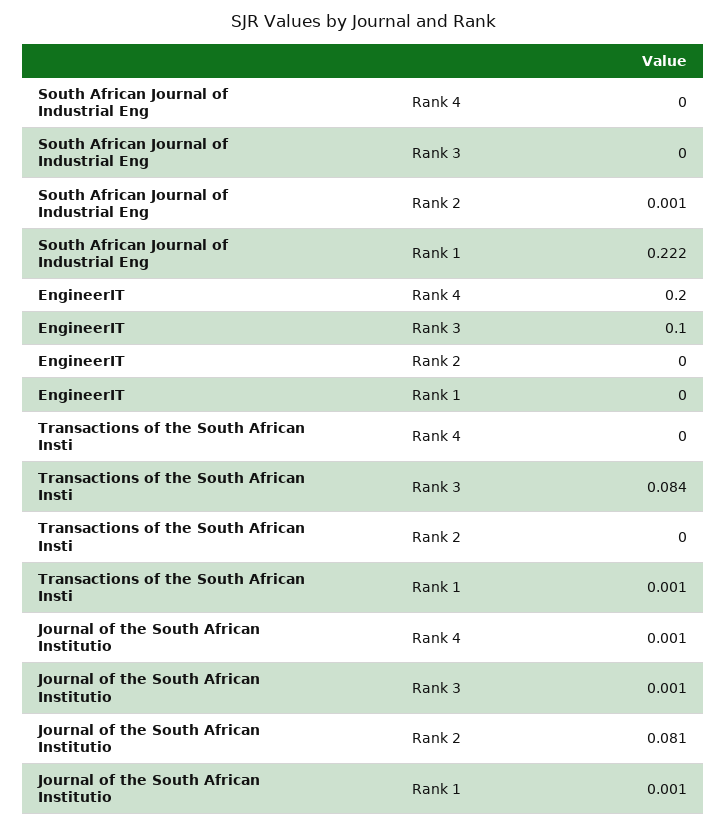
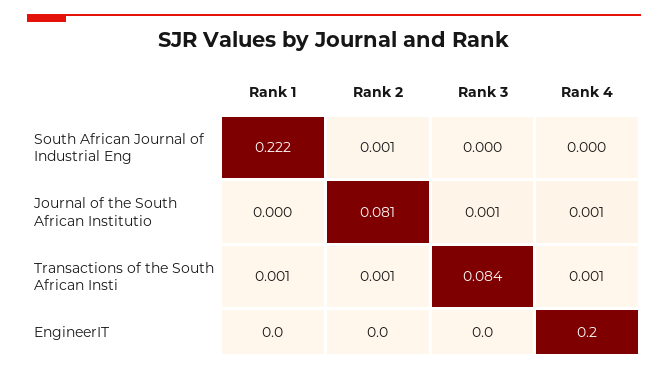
  {
    "South African Journal of Industrial Eng": {
      "Rank 4": 0,
      "Rank 3": 0,
      "Rank 2": 0.001,
      "Rank 1": 0.222
    },
    "EngineerIT": {
      "Rank 4": 0.2,
-     "Rank 3": 0.1,
+     "Rank 3": 0,
      "Rank 2": 0,
      "Rank 1": 0
    },
    "Transactions of the South African Insti": {
-     "Rank 4": 0,
+     "Rank 4": 0.001,
      "Rank 3": 0.084,
-     "Rank 2": 0,
+     "Rank 2": 0.001,
      "Rank 1": 0.001
    },
    "Journal of the South African Institutio": {
      "Rank 4": 0.001,
      "Rank 3": 0.001,
      "Rank 2": 0.081,
-     "Rank 1": 0.001
+     "Rank 1": 0
    }
  }

